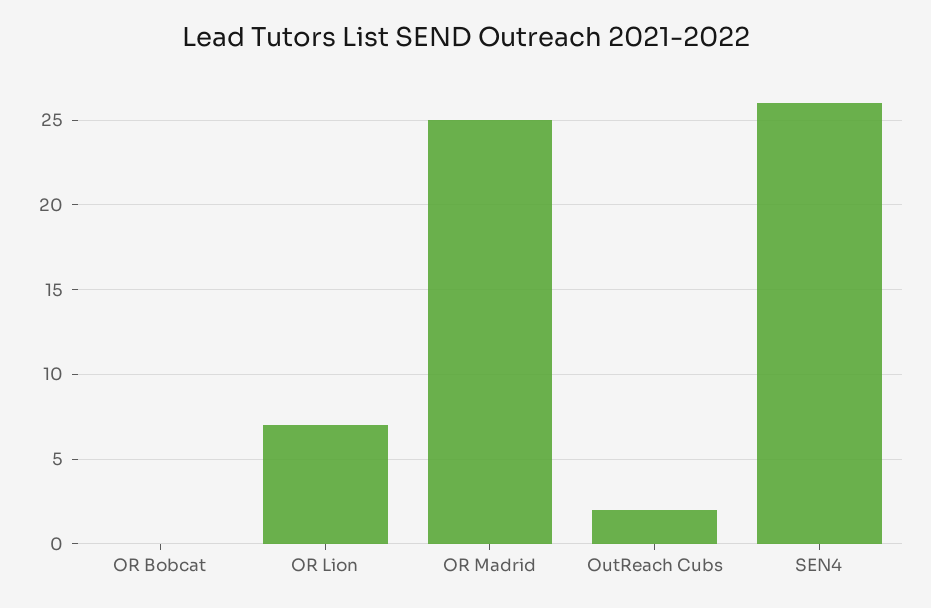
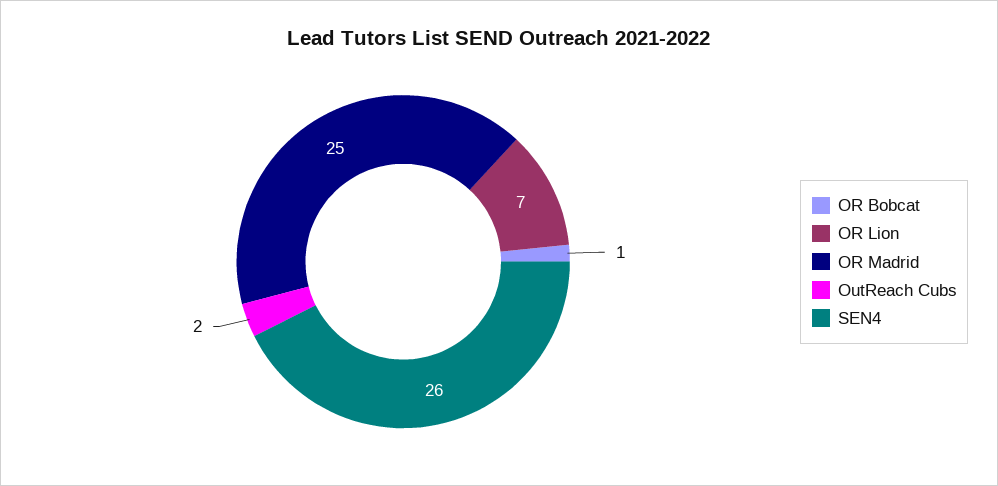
  {
-   "OR Bobcat": 0,
+   "OR Bobcat": 1,
    "OR Lion": 7,
    "OR Madrid": 25,
    "OutReach Cubs": 2,
    "SEN4": 26
  }

